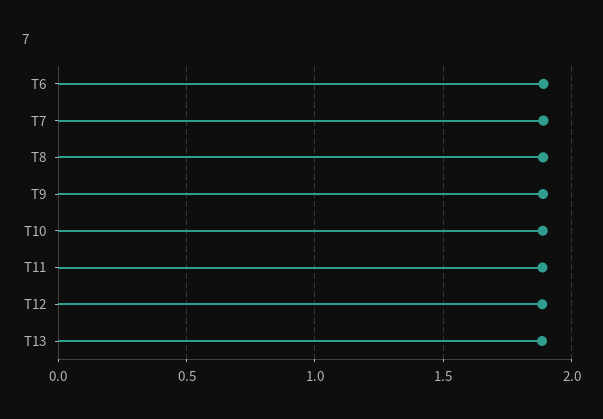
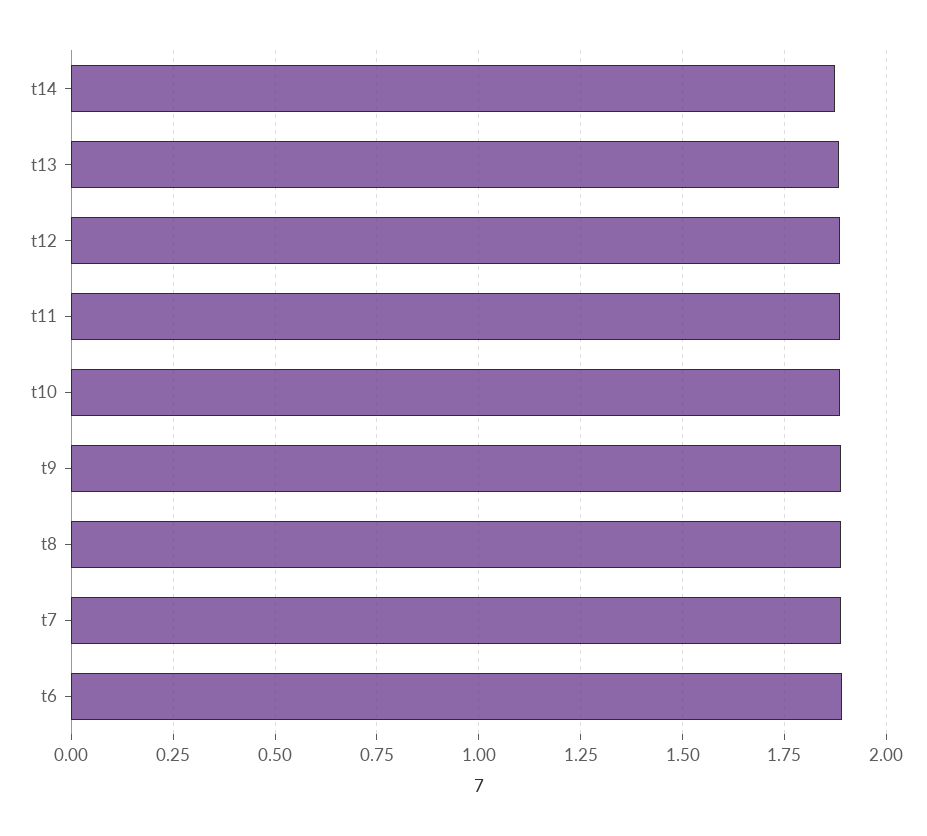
  {
    "T6": 1.9,
    "T7": 1.9,
    "T8": 1.9,
    "T9": 1.9,
    "T10": 1.875,
    "T11": 1.875,
    "T12": 1.875,
-   "T13": 1.875
+   "T13": 1.875,
+   "t14": 1.875
  }

